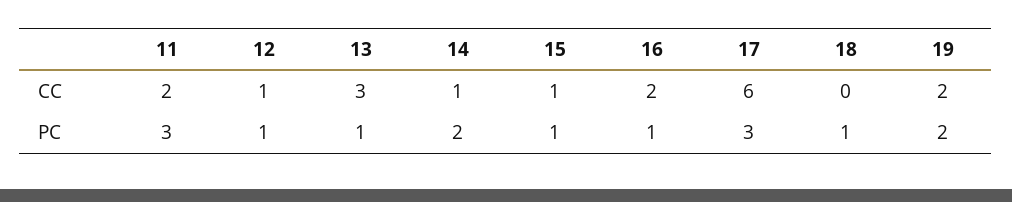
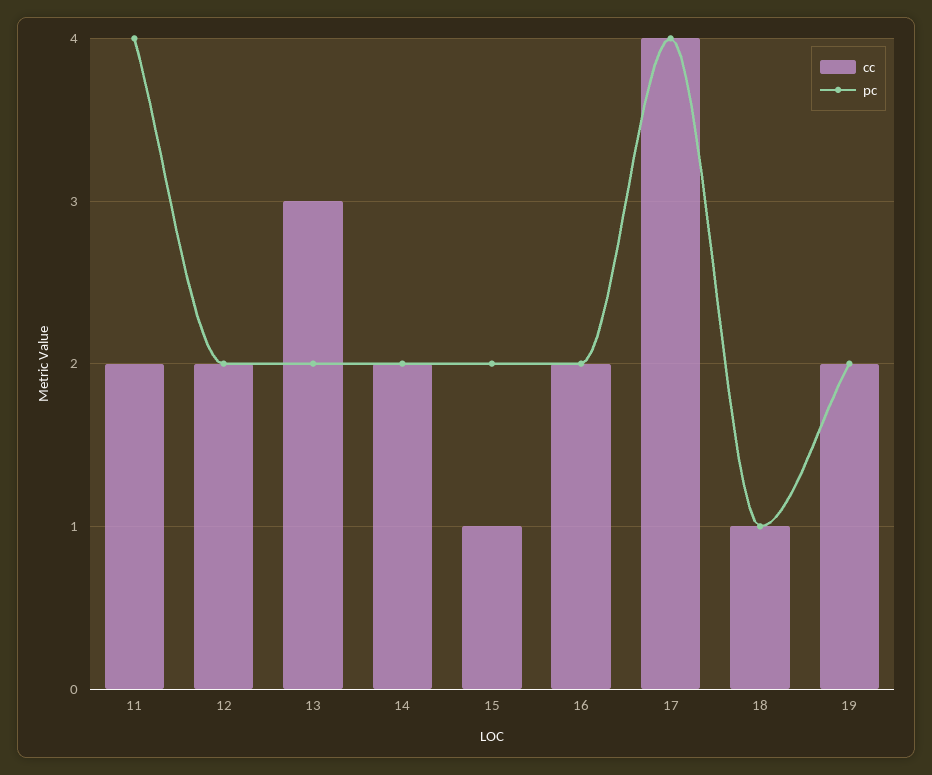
  {
    "CC": {
      "11": 2,
-     "12": 1,
+     "12": 2,
      "13": 3,
-     "14": 1,
+     "14": 2,
      "15": 1,
      "16": 2,
-     "17": 6,
+     "17": 4,
-     "18": 0,
+     "18": 1,
      "19": 2
    },
    "PC": {
-     "11": 3,
+     "11": 4,
-     "12": 1,
+     "12": 2,
-     "13": 1,
+     "13": 2,
      "14": 2,
-     "15": 1,
+     "15": 2,
-     "16": 1,
+     "16": 2,
-     "17": 3,
+     "17": 4,
      "18": 1,
      "19": 2
    }
  }

